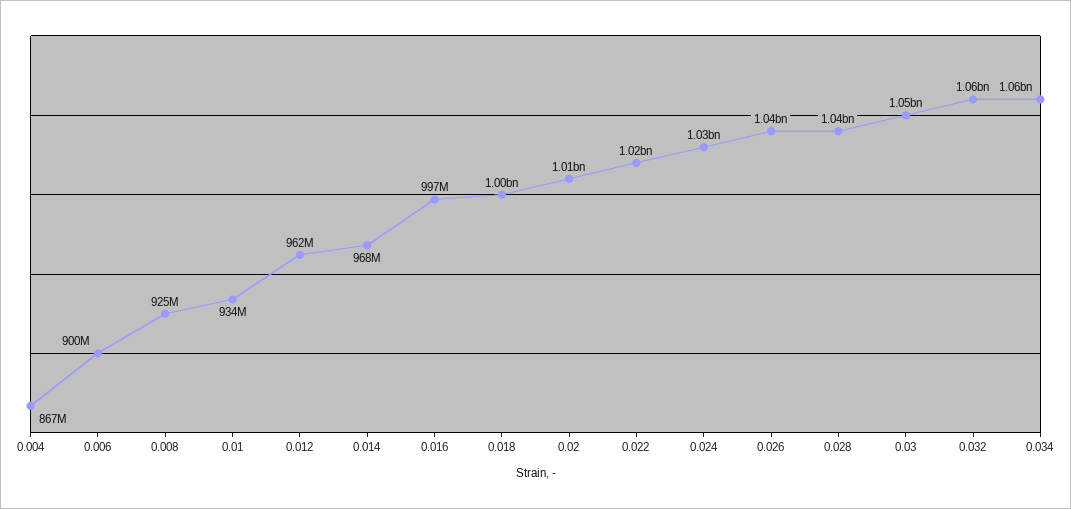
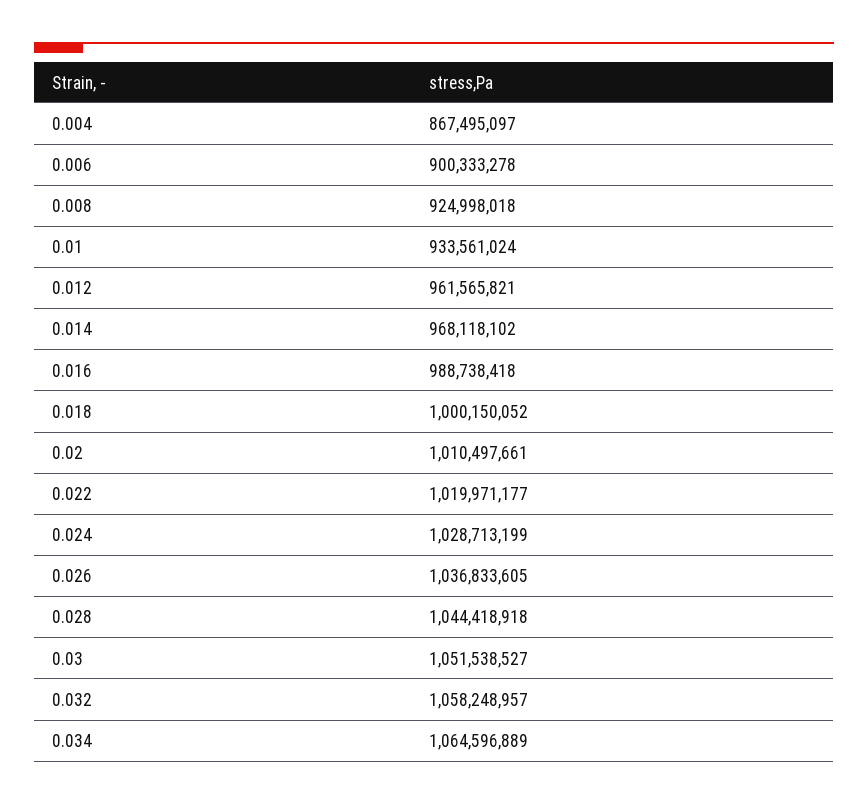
  {
    "0.004": 867495097,
    "0.006": 900333278,
    "0.008": 924998018,
    "0.01": 933561024,
    "0.012": 961565821,
    "0.014": 968118102,
-   "0.016": 997000000,
+   "0.016": 988738418,
    "0.018": 1000150052,
    "0.02": 1010497661,
    "0.022": 1019971177,
    "0.024": 1028713199,
    "0.026": 1036833605,
    "0.028": 1044418918,
    "0.03": 1051538527,
    "0.032": 1058248957,
    "0.034": 1064596889
  }

